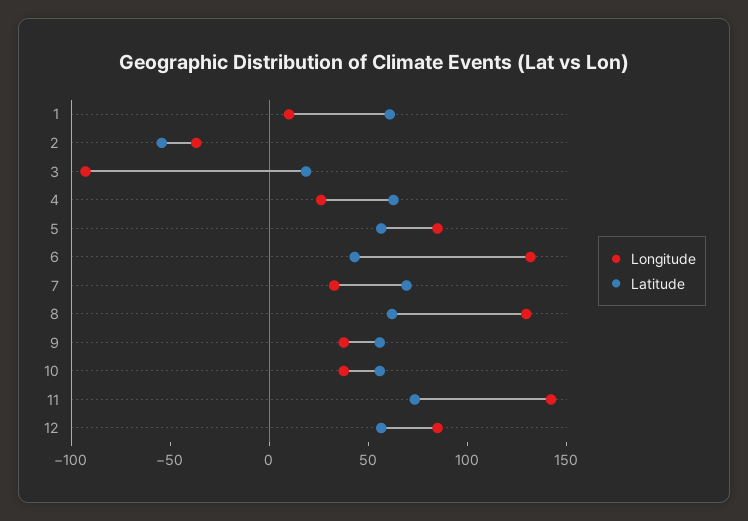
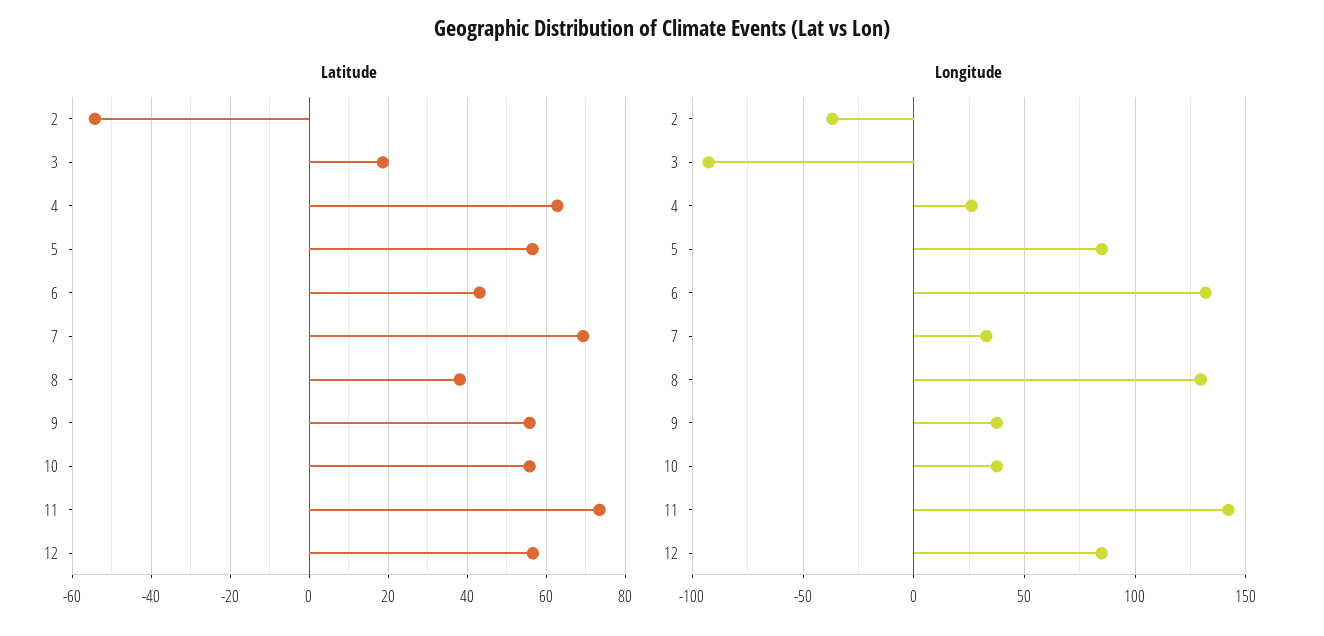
  {
    "Longitude": {
-     "1": 10,
      "2": -35,
      "3": -95,
      "4": 25,
      "5": 85,
      "6": 130,
      "7": 35,
      "8": 130,
      "9": 40,
      "10": 40,
      "11": 140,
      "12": 85
    },
    "Latitude": {
-     "1": 60,
      "2": -54,
      "3": 18,
      "4": 62,
      "5": 56,
      "6": 44,
      "7": 70,
-     "8": 60,
+     "8": 38,
      "9": 56,
      "10": 56,
      "11": 74,
      "12": 56
    }
  }

